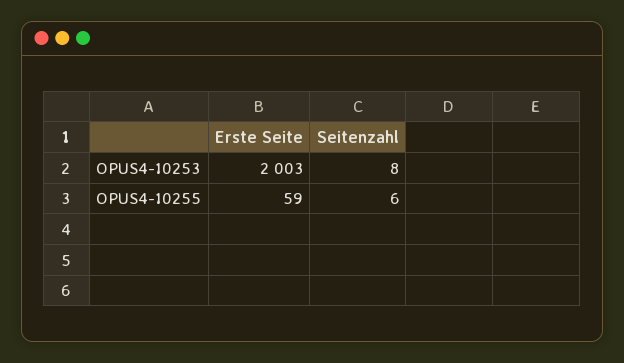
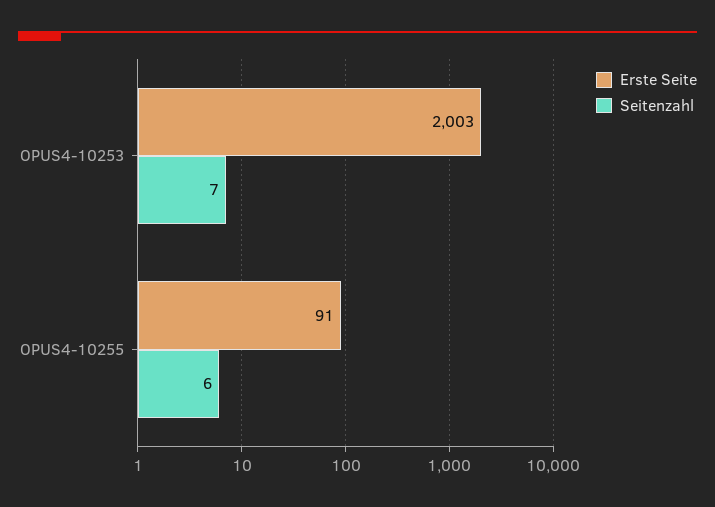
  {
    "Erste Seite": {
      "OPUS4-10253": 2003,
-     "OPUS4-10255": 59
+     "OPUS4-10255": 91
    },
    "Seitenzahl": {
-     "OPUS4-10253": 8,
+     "OPUS4-10253": 7,
      "OPUS4-10255": 6
    }
  }

